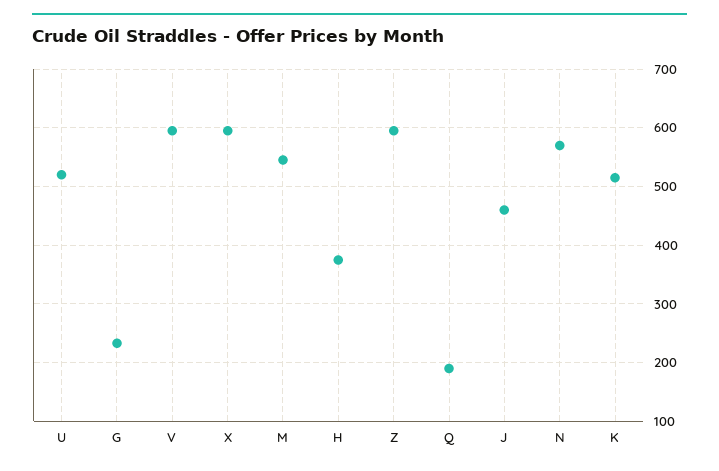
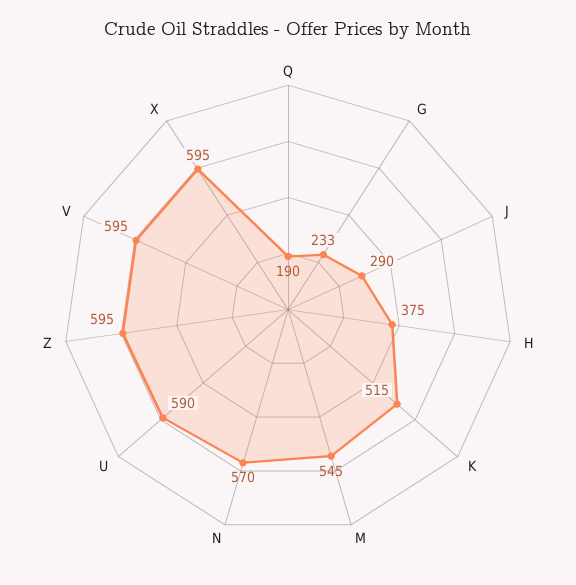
  {
-   "U": 520,
+   "U": 590,
    "G": 233,
    "V": 595,
    "X": 595,
    "M": 545,
    "H": 375,
    "Z": 595,
    "Q": 190,
-   "J": 460,
+   "J": 290,
    "N": 570,
    "K": 515
  }

